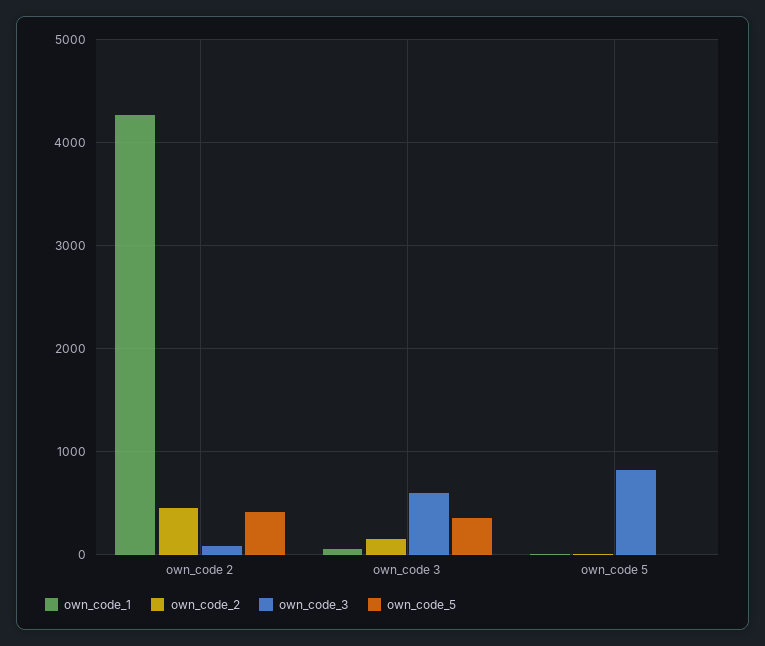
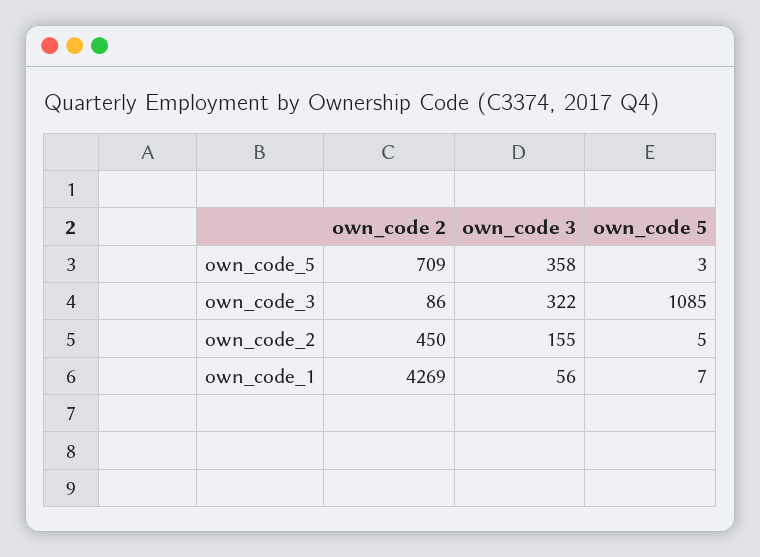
  {
    "own_code_1": {
      "own_code 2": 4269,
      "own_code 3": 56,
      "own_code 5": 7
    },
    "own_code_2": {
      "own_code 2": 450,
      "own_code 3": 155,
      "own_code 5": 5
    },
    "own_code_3": {
      "own_code 2": 86,
-     "own_code 3": 600,
+     "own_code 3": 322,
-     "own_code 5": 800
+     "own_code 5": 1085
    },
    "own_code_5": {
-     "own_code 2": 400,
+     "own_code 2": 709,
      "own_code 3": 358,
      "own_code 5": 3
    }
  }

